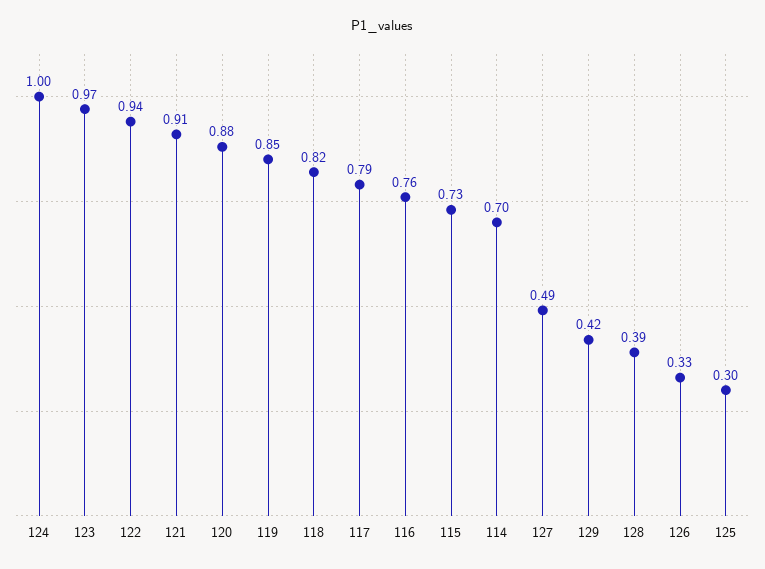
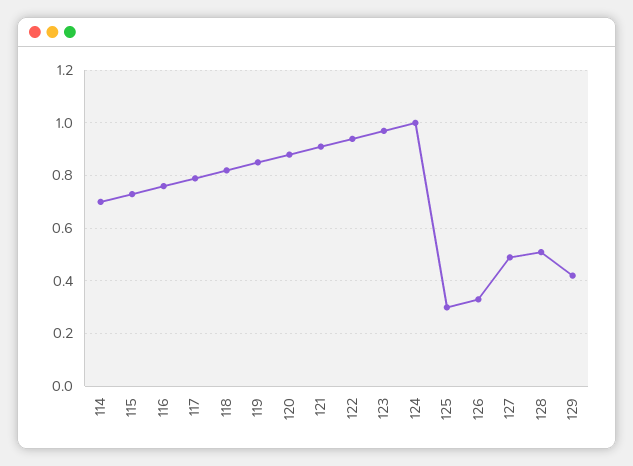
  {
    "124": 1,
    "123": 0.97,
    "122": 0.94,
    "121": 0.91,
    "120": 0.88,
    "119": 0.85,
    "118": 0.82,
    "117": 0.79,
    "116": 0.76,
    "115": 0.73,
    "114": 0.7,
    "127": 0.49,
    "129": 0.42,
-   "128": 0.39,
+   "128": 0.5,
    "126": 0.33,
    "125": 0.3
  }

